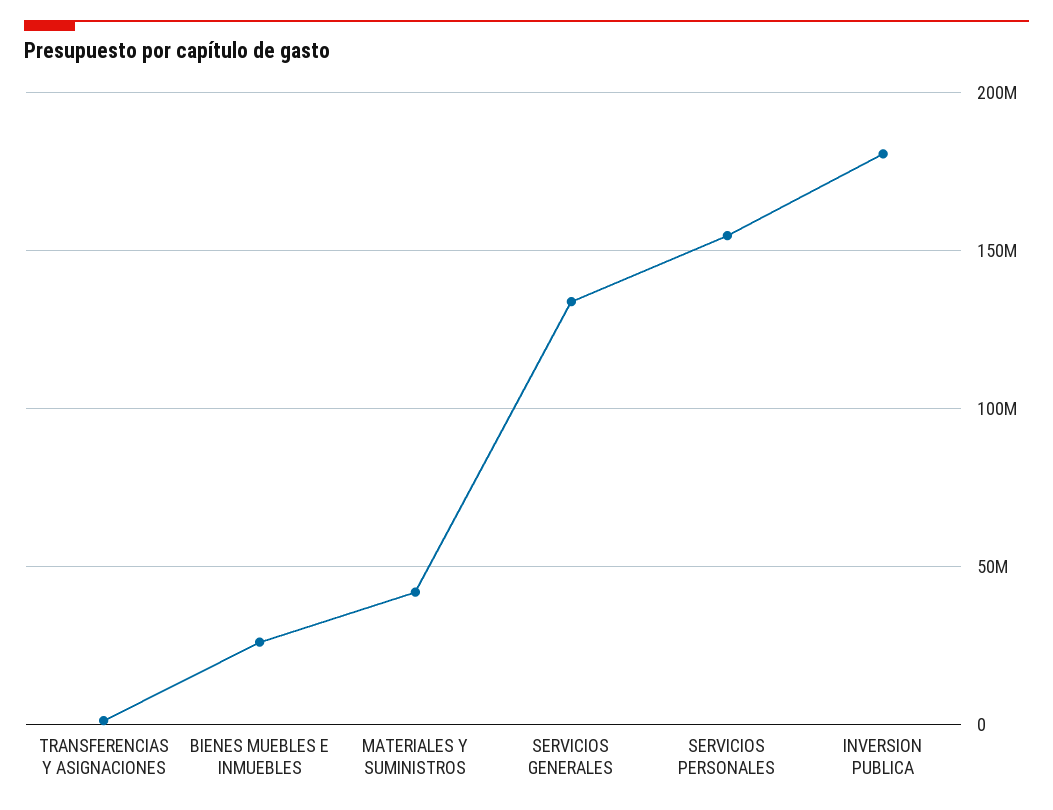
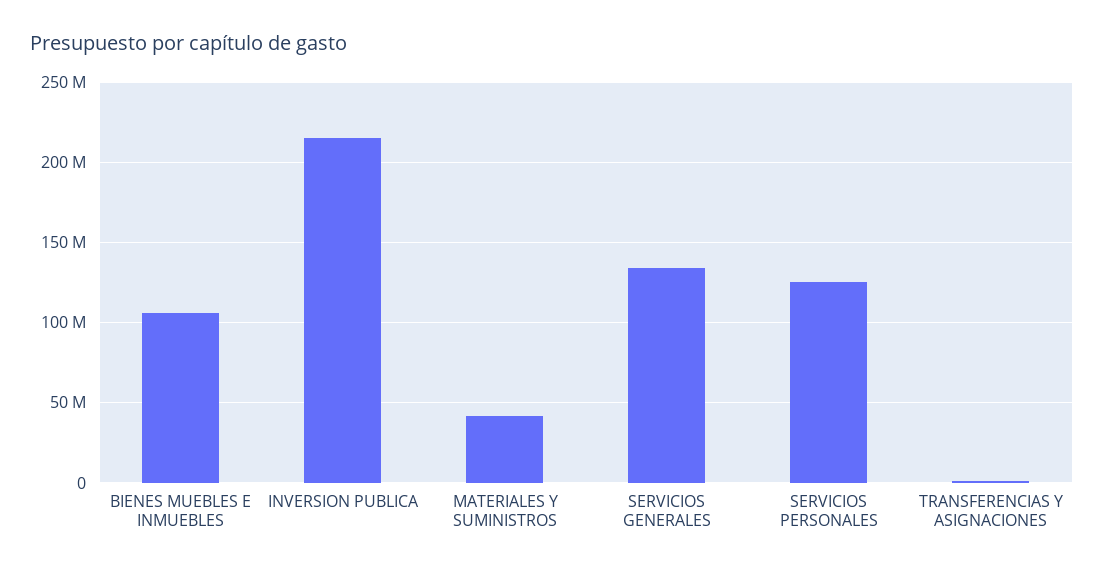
  {
    "TRANSFERENCIAS Y ASIGNACIONES": 0,
-   "BIENES MUEBLES E INMUEBLES": 25000000,
+   "BIENES MUEBLES E INMUEBLES": 105000000,
    "MATERIALES Y SUMINISTROS": 40000000,
    "SERVICIOS GENERALES": 135000000,
-   "SERVICIOS PERSONALES": 155000000,
+   "SERVICIOS PERSONALES": 125000000,
-   "INVERSION PUBLICA": 180000000
+   "INVERSION PUBLICA": 215000000
  }

